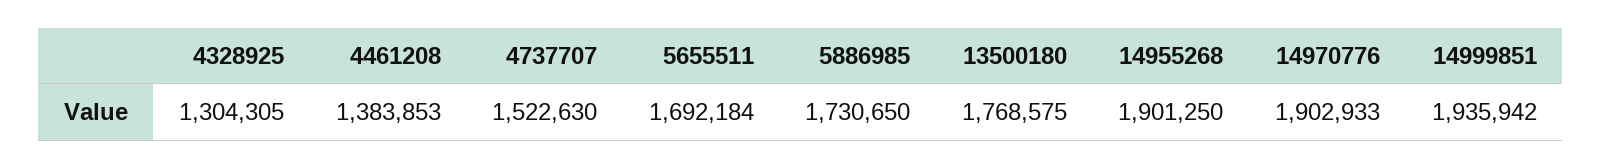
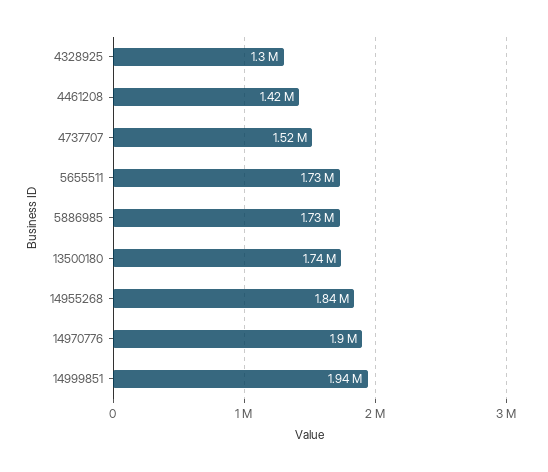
  {
    "4328925": 1304305,
-   "4461208": 1383853,
+   "4461208": 1420000,
    "4737707": 1522630,
-   "5655511": 1692184,
+   "5655511": 1730000,
    "5886985": 1730650,
-   "13500180": 1768575,
+   "13500180": 1740000,
-   "14955268": 1901250,
+   "14955268": 1840000,
    "14970776": 1902933,
    "14999851": 1935942
  }

